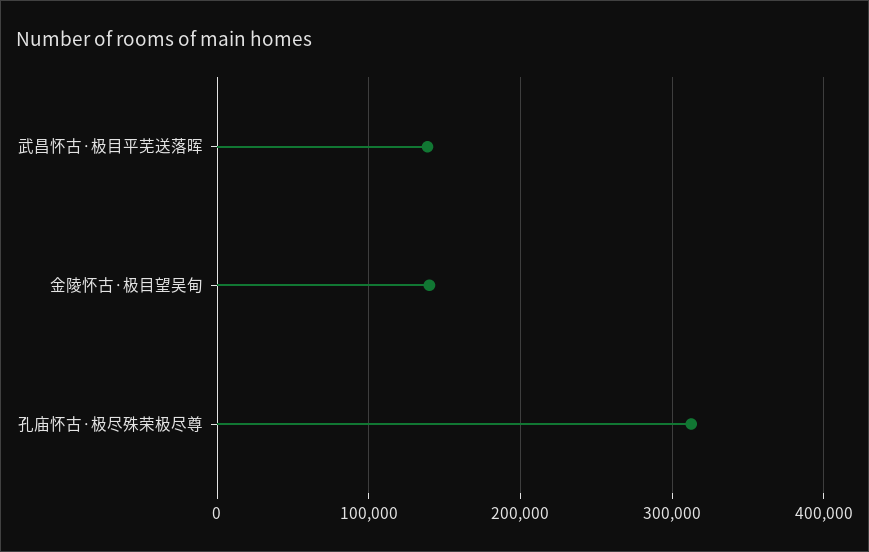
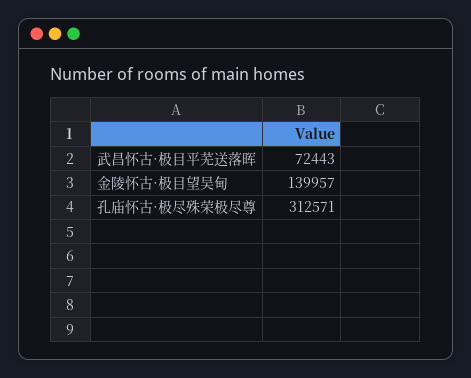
  {
-   "武昌怀古·极目平芜送落晖": 140000,
+   "武昌怀古·极目平芜送落晖": 72443,
    "金陵怀古·极目望吴甸": 139957,
    "孔庙怀古·极尽殊荣极尽尊": 312571
  }

